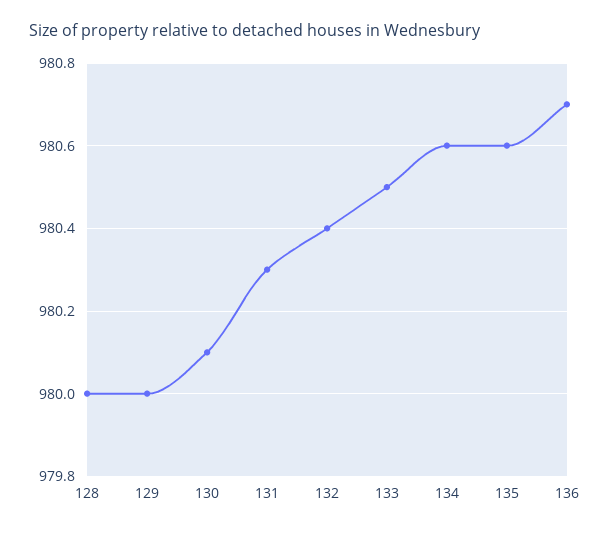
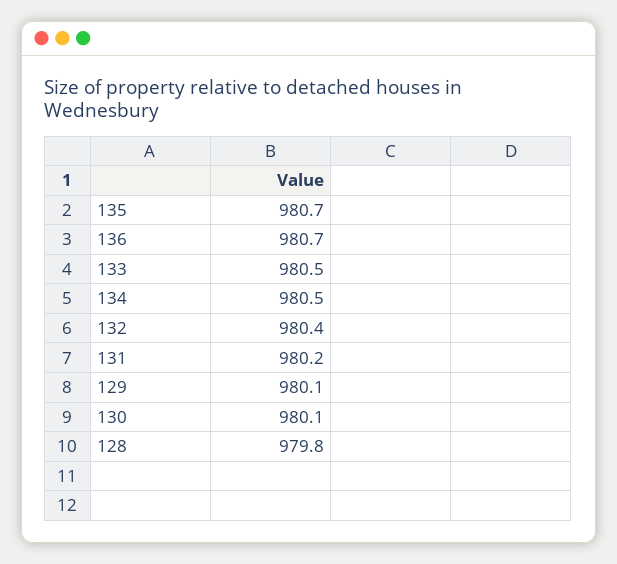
  {
-   "128": 980,
+   "128": 979.8,
-   "129": 980,
+   "129": 980.1,
    "130": 980.1,
-   "131": 980.3,
+   "131": 980.2,
    "132": 980.4,
    "133": 980.5,
-   "134": 980.6,
+   "134": 980.5,
-   "135": 980.6,
+   "135": 980.7,
    "136": 980.7
  }

